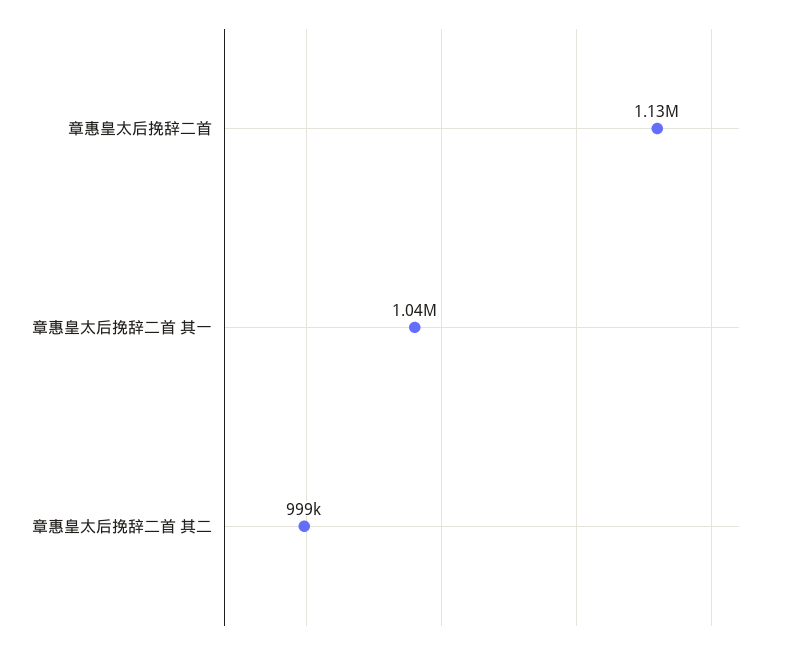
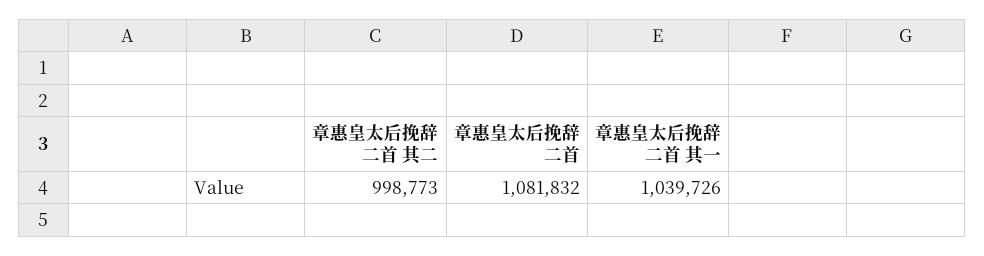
  {
-   "章惠皇太后挽辞二首": 1130000,
+   "章惠皇太后挽辞二首": 1081832,
    "章惠皇太后挽辞二首 其一": 1039726,
    "章惠皇太后挽辞二首 其二": 998773
  }

